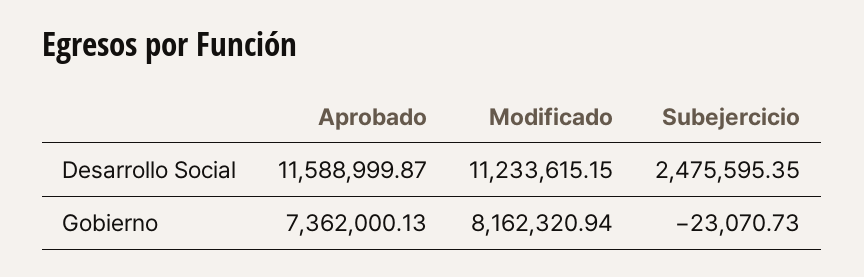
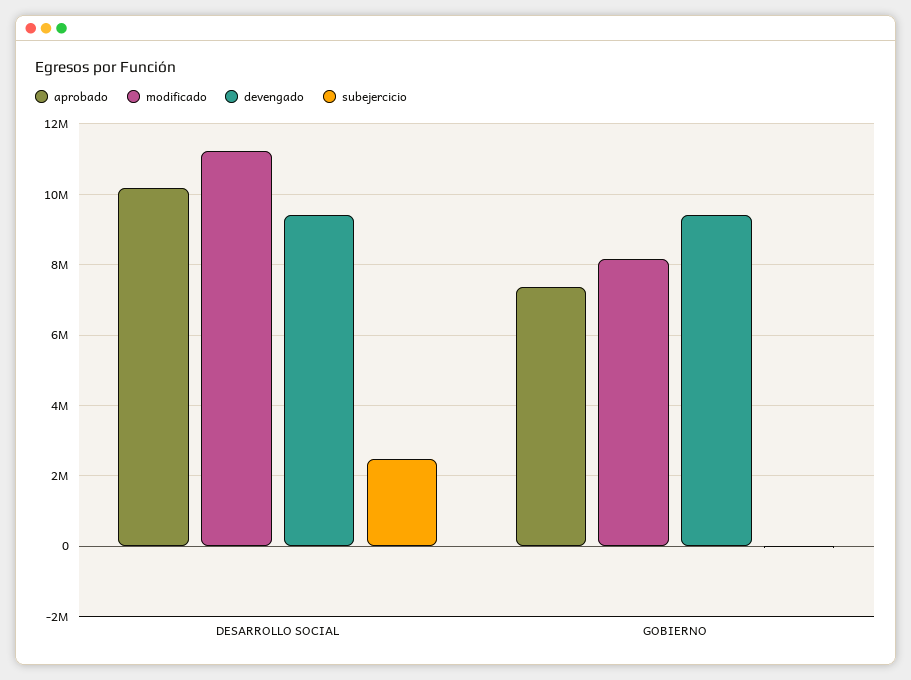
  {
    "Aprobado": {
-     "Desarrollo Social": 11588999.87,
+     "Desarrollo Social": 10200000,
      "Gobierno": 7362000.13
    },
    "Modificado": {
      "Desarrollo Social": 11233615.15,
      "Gobierno": 8162320.94
    },
    "Subejercicio": {
      "Desarrollo Social": 2475595.35,
      "Gobierno": -23070.73
-   }
+   },
+   "devengado": {
+     "Desarrollo Social": 9400000,
+     "Gobierno": 9400000
+   }
  }

